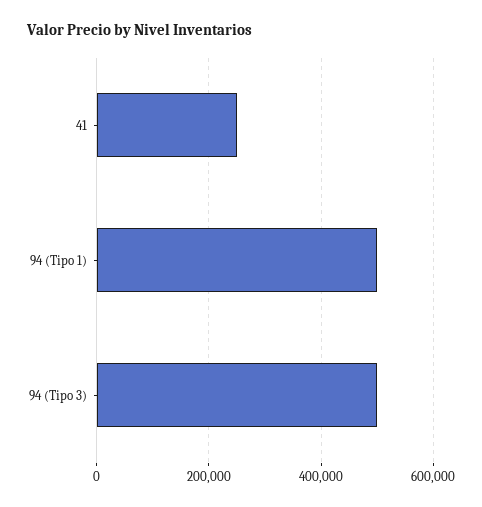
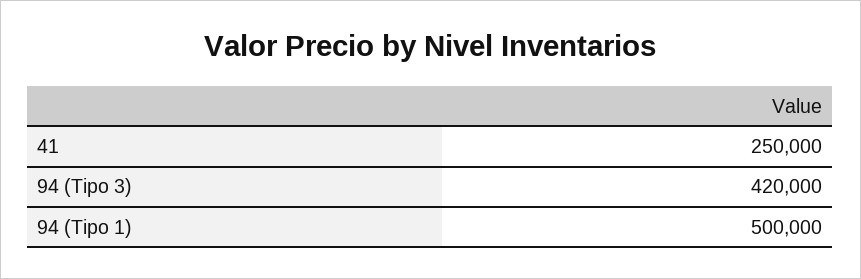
  {
    "41": 250000,
    "94 (Tipo 1)": 500000,
-   "94 (Tipo 3)": 500000
+   "94 (Tipo 3)": 420000
  }

